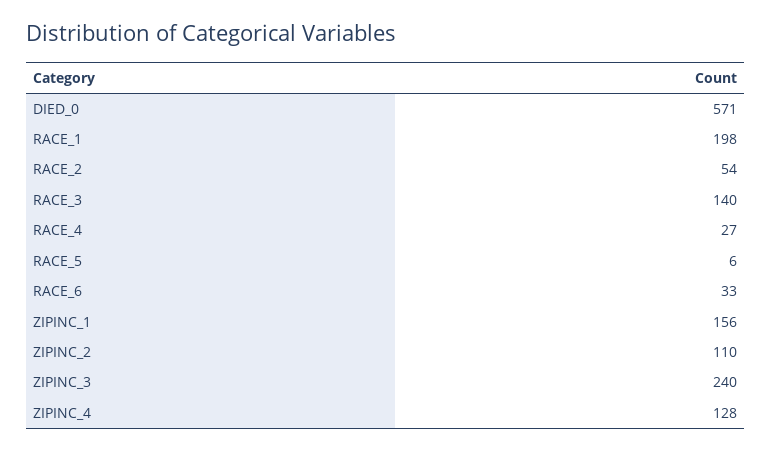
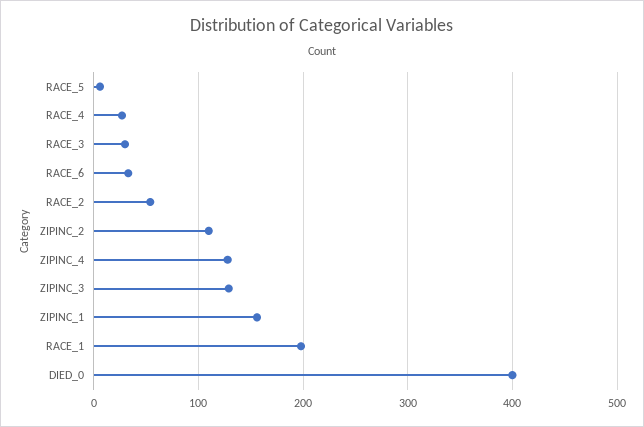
  {
-   "DIED_0": 571,
+   "DIED_0": 400,
    "RACE_1": 198,
    "RACE_2": 54,
-   "RACE_3": 140,
+   "RACE_3": 30,
    "RACE_4": 27,
    "RACE_5": 6,
    "RACE_6": 33,
    "ZIPINC_1": 156,
    "ZIPINC_2": 110,
-   "ZIPINC_3": 240,
+   "ZIPINC_3": 130,
    "ZIPINC_4": 128
  }

